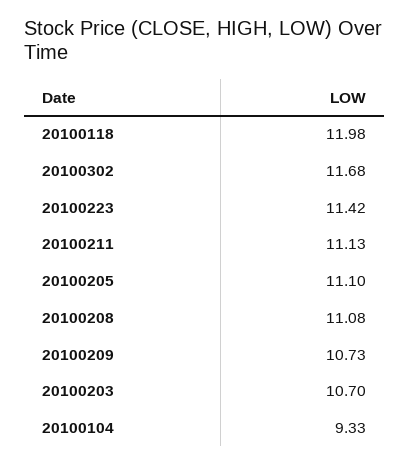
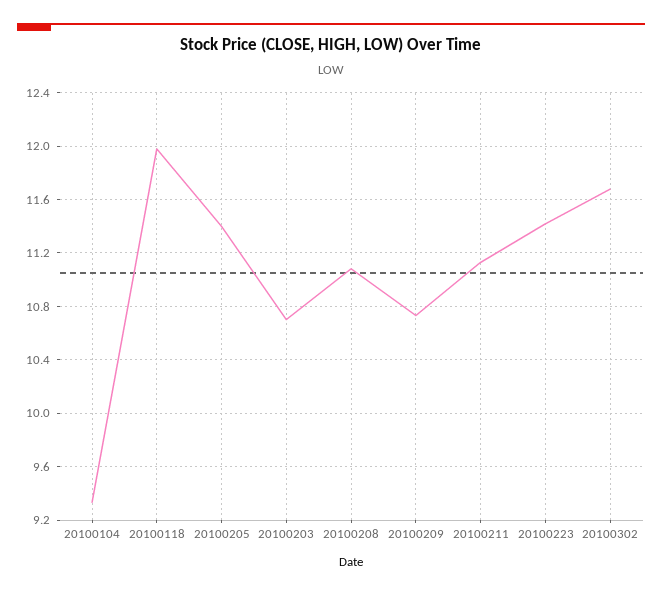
  {
    "20100118": 11.98,
    "20100302": 11.68,
    "20100223": 11.42,
    "20100211": 11.13,
-   "20100205": 11.1,
+   "20100205": 11.4,
    "20100208": 11.08,
    "20100209": 10.73,
    "20100203": 10.7,
    "20100104": 9.33
  }

